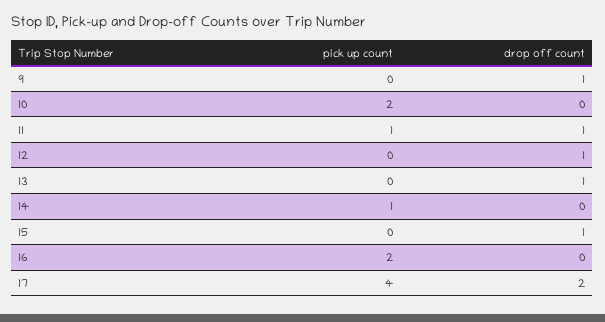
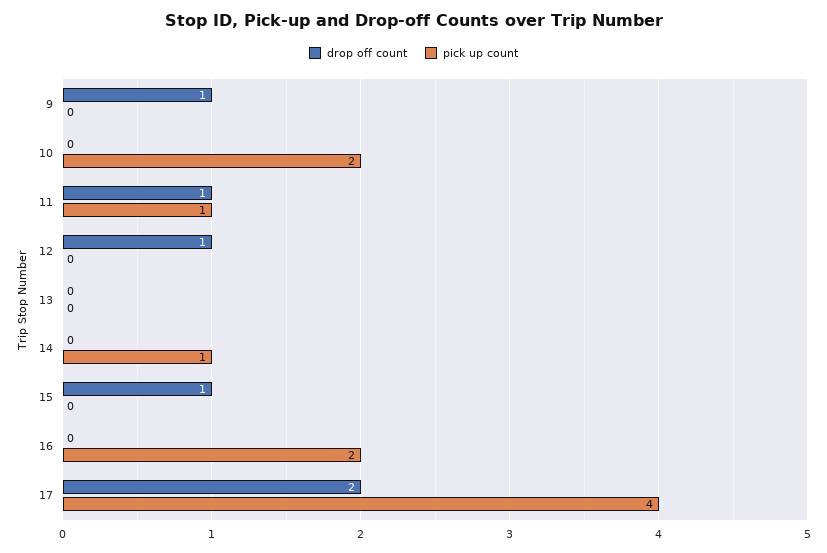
  {
    "pick up count": {
      "9": 0,
      "10": 2,
      "11": 1,
      "12": 0,
      "13": 0,
      "14": 1,
      "15": 0,
      "16": 2,
      "17": 4
    },
    "drop off count": {
      "9": 1,
      "10": 0,
      "11": 1,
      "12": 1,
-     "13": 1,
+     "13": 0,
      "14": 0,
      "15": 1,
      "16": 0,
      "17": 2
    }
  }

